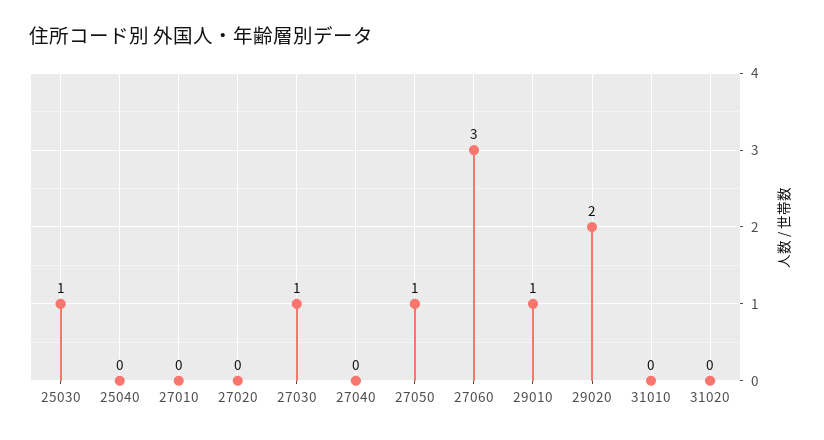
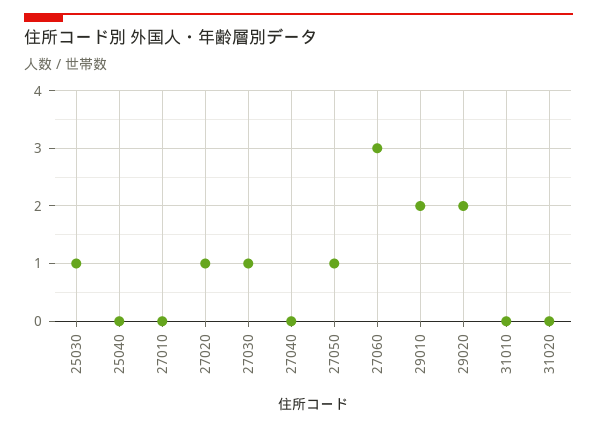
  {
    "25030": 1,
    "25040": 0,
    "27010": 0,
-   "27020": 0,
+   "27020": 1,
    "27030": 1,
    "27040": 0,
    "27050": 1,
    "27060": 3,
-   "29010": 1,
+   "29010": 2,
    "29020": 2,
    "31010": 0,
    "31020": 0
  }

